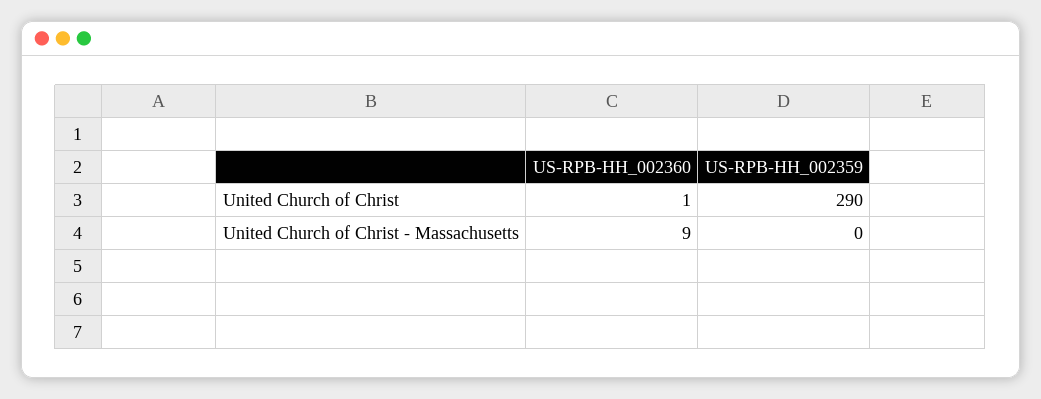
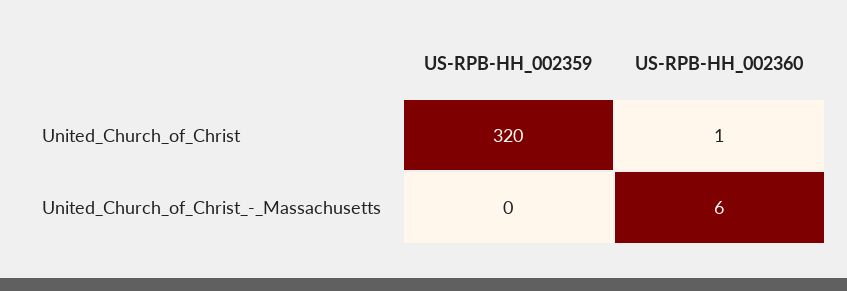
  {
    "US-RPB-HH_002360": {
      "United Church of Christ": 1,
-     "United Church of Christ - Massachusetts": 9
+     "United Church of Christ - Massachusetts": 6
    },
    "US-RPB-HH_002359": {
-     "United Church of Christ": 290,
+     "United Church of Christ": 320,
      "United Church of Christ - Massachusetts": 0
    }
  }

